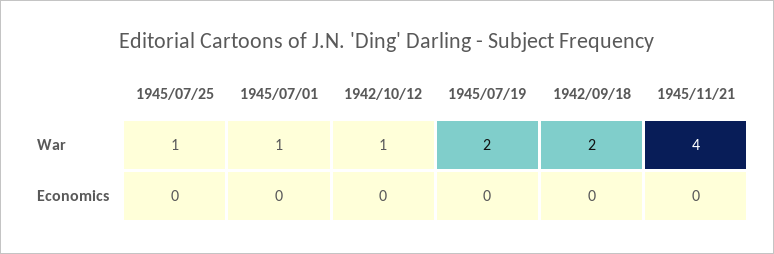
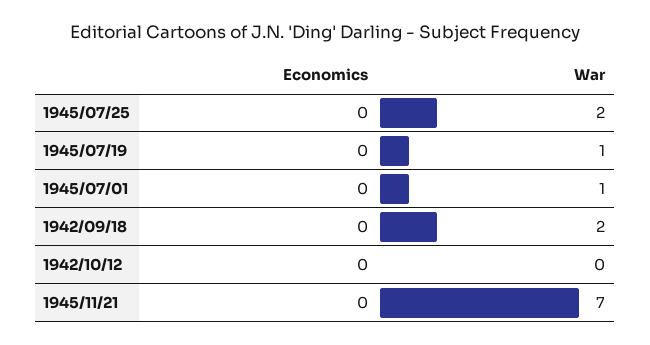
  {
    "1945/07/25": {
-     "War": 1,
+     "War": 2,
      "Economics": 0
    },
    "1945/07/01": {
      "War": 1,
      "Economics": 0
    },
    "1942/10/12": {
-     "War": 1,
+     "War": 0,
      "Economics": 0
    },
    "1945/07/19": {
-     "War": 2,
+     "War": 1,
      "Economics": 0
    },
    "1942/09/18": {
      "War": 2,
      "Economics": 0
    },
    "1945/11/21": {
-     "War": 4,
+     "War": 7,
      "Economics": 0
    }
  }

